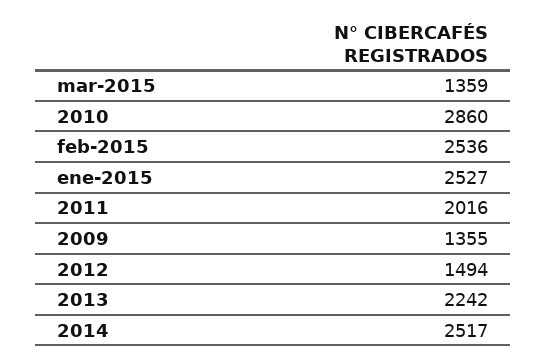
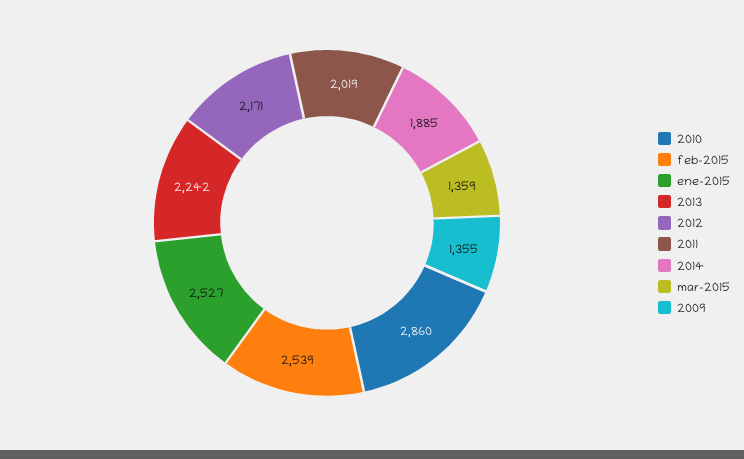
  {
    "mar-2015": 1359,
    "2010": 2860,
-   "feb-2015": 2536,
+   "feb-2015": 2539,
    "ene-2015": 2527,
-   "2011": 2016,
+   "2011": 2019,
    "2009": 1355,
-   "2012": 1494,
+   "2012": 2171,
    "2013": 2242,
-   "2014": 2517
+   "2014": 1885
  }

